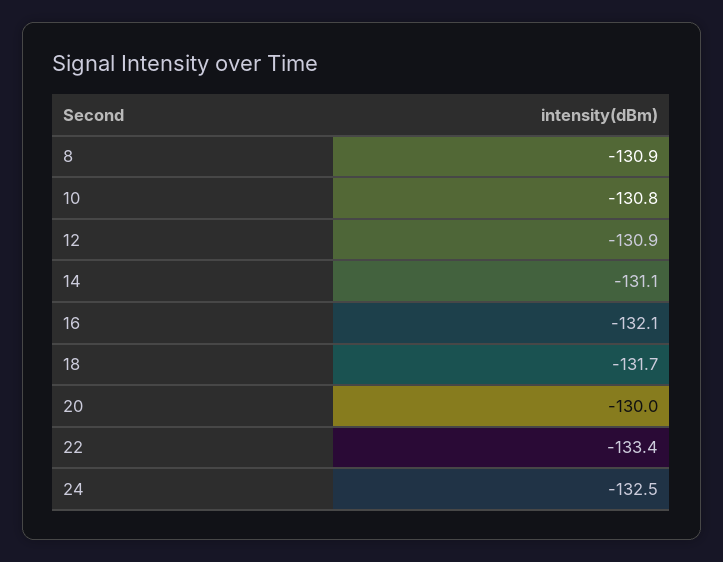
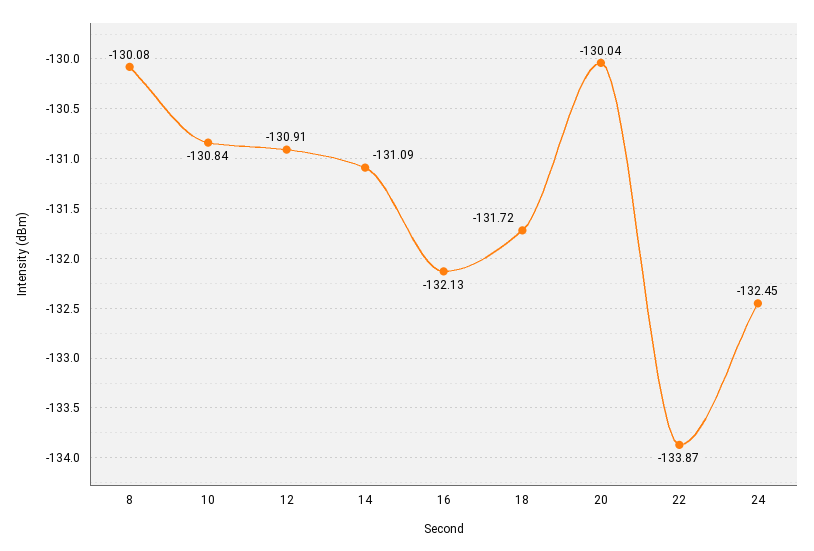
  {
-   "8": -130.9,
+   "8": -130.08,
    "10": -130.84,
    "12": -130.91,
    "14": -131.09,
    "16": -132.13,
    "18": -131.72,
    "20": -130.04,
-   "22": -133.4,
+   "22": -133.87,
    "24": -132.45
  }

